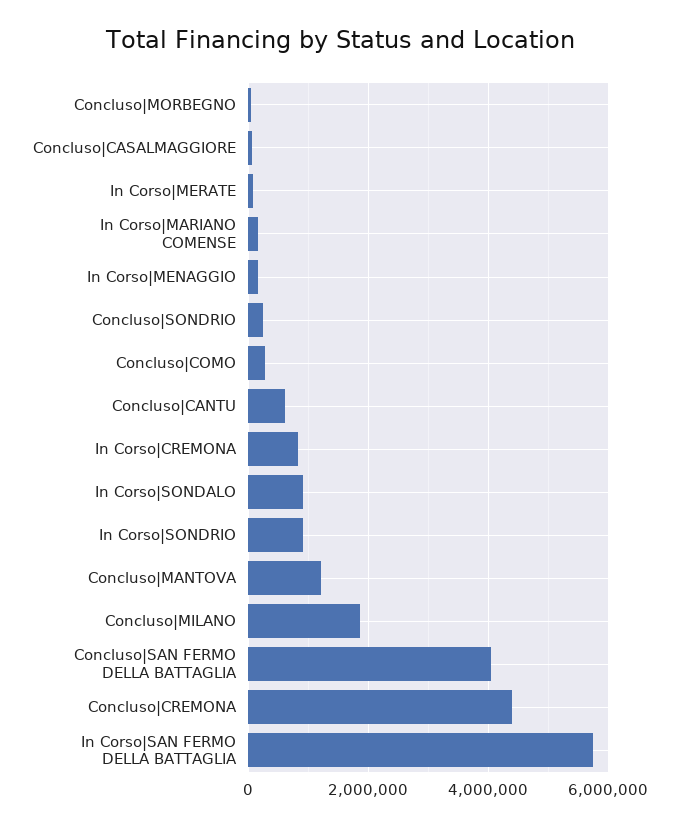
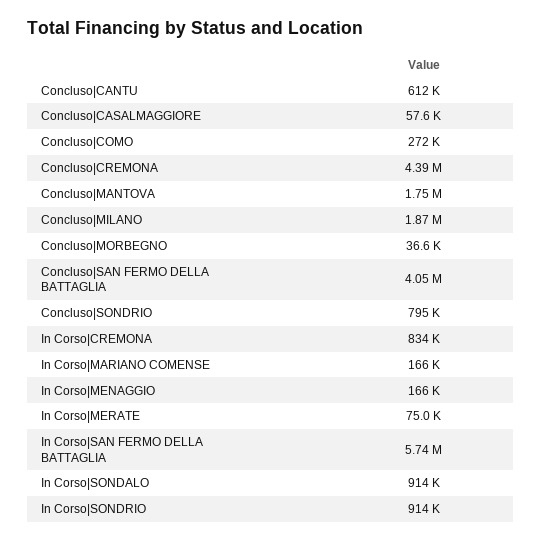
  {
    "Concluso|MORBEGNO": 36600,
    "Concluso|CASALMAGGIORE": 57600,
    "In Corso|MERATE": 75000,
    "In Corso|MARIANO COMENSE": 166000,
    "In Corso|MENAGGIO": 166000,
-   "Concluso|SONDRIO": 200000,
+   "Concluso|SONDRIO": 795000,
    "Concluso|COMO": 272000,
    "Concluso|CANTU": 612000,
    "In Corso|CREMONA": 834000,
    "In Corso|SONDALO": 914000,
    "In Corso|SONDRIO": 914000,
-   "Concluso|MANTOVA": 1200000,
+   "Concluso|MANTOVA": 1750000,
    "Concluso|MILANO": 1870000,
    "Concluso|SAN FERMO DELLA BATTAGLIA": 4050000,
    "Concluso|CREMONA": 4390000,
    "In Corso|SAN FERMO DELLA BATTAGLIA": 5740000
  }

